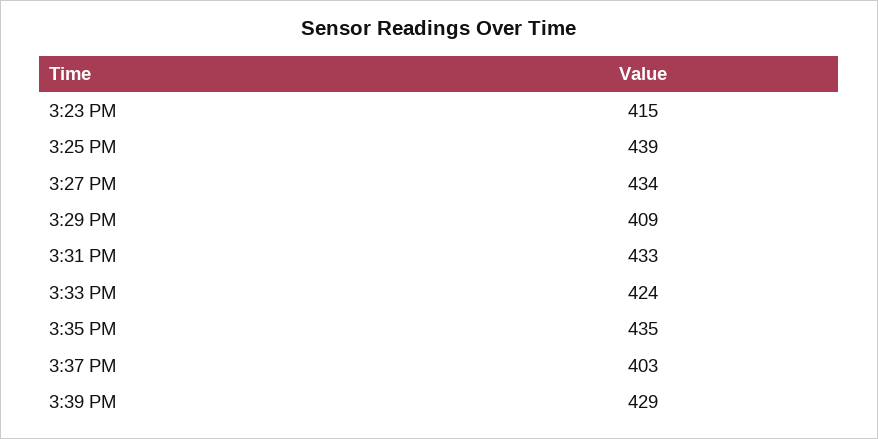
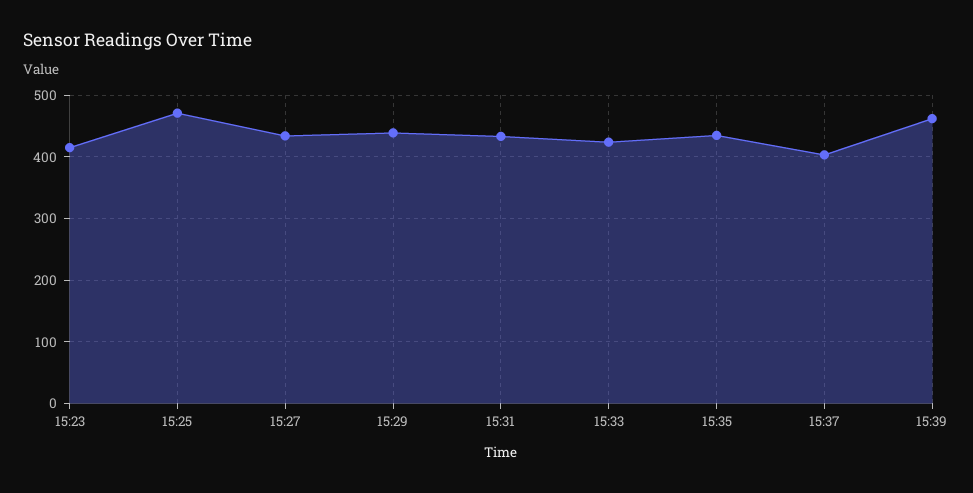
  {
    "3:23 PM": 415,
-   "3:25 PM": 439,
+   "3:25 PM": 470,
    "3:27 PM": 434,
-   "3:29 PM": 409,
+   "3:29 PM": 440,
    "3:31 PM": 433,
    "3:33 PM": 424,
    "3:35 PM": 435,
    "3:37 PM": 403,
-   "3:39 PM": 429
+   "3:39 PM": 460
  }

